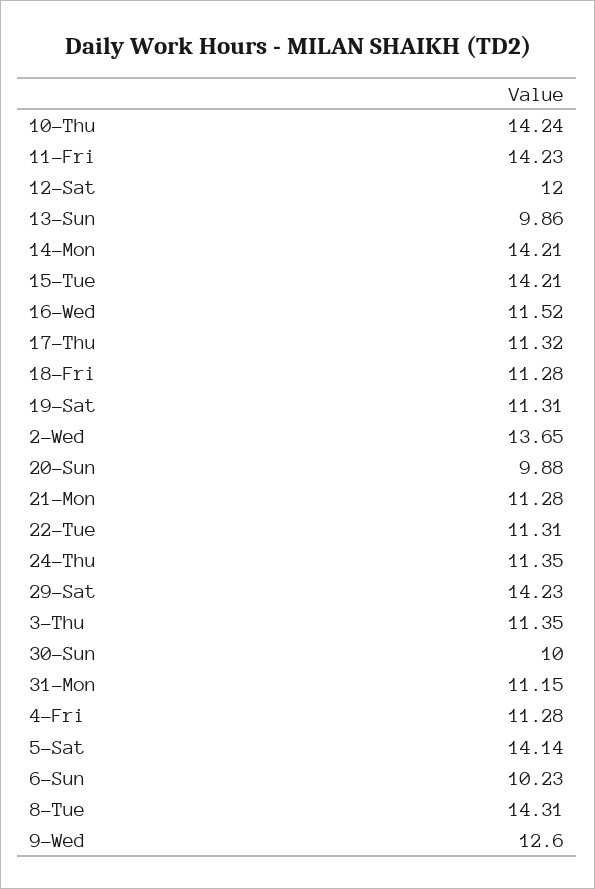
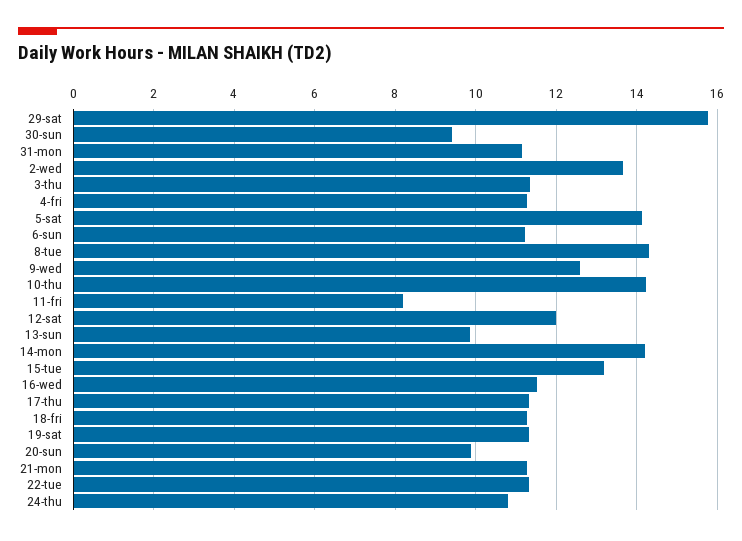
  {
    "10-Thu": 14.24,
-   "11-Fri": 14.23,
+   "11-Fri": 8.2,
    "12-Sat": 12,
    "13-Sun": 9.86,
    "14-Mon": 14.21,
-   "15-Tue": 14.21,
+   "15-Tue": 13.2,
    "16-Wed": 11.52,
    "17-Thu": 11.32,
    "18-Fri": 11.28,
    "19-Sat": 11.31,
    "2-Wed": 13.65,
    "20-Sun": 9.88,
    "21-Mon": 11.28,
    "22-Tue": 11.31,
-   "24-Thu": 11.35,
+   "24-Thu": 10.8,
-   "29-Sat": 14.23,
+   "29-Sat": 15.8,
    "3-Thu": 11.35,
-   "30-Sun": 10,
+   "30-Sun": 9.4,
    "31-Mon": 11.15,
    "4-Fri": 11.28,
    "5-Sat": 14.14,
-   "6-Sun": 10.23,
+   "6-Sun": 11.2,
    "8-Tue": 14.31,
    "9-Wed": 12.6
  }

